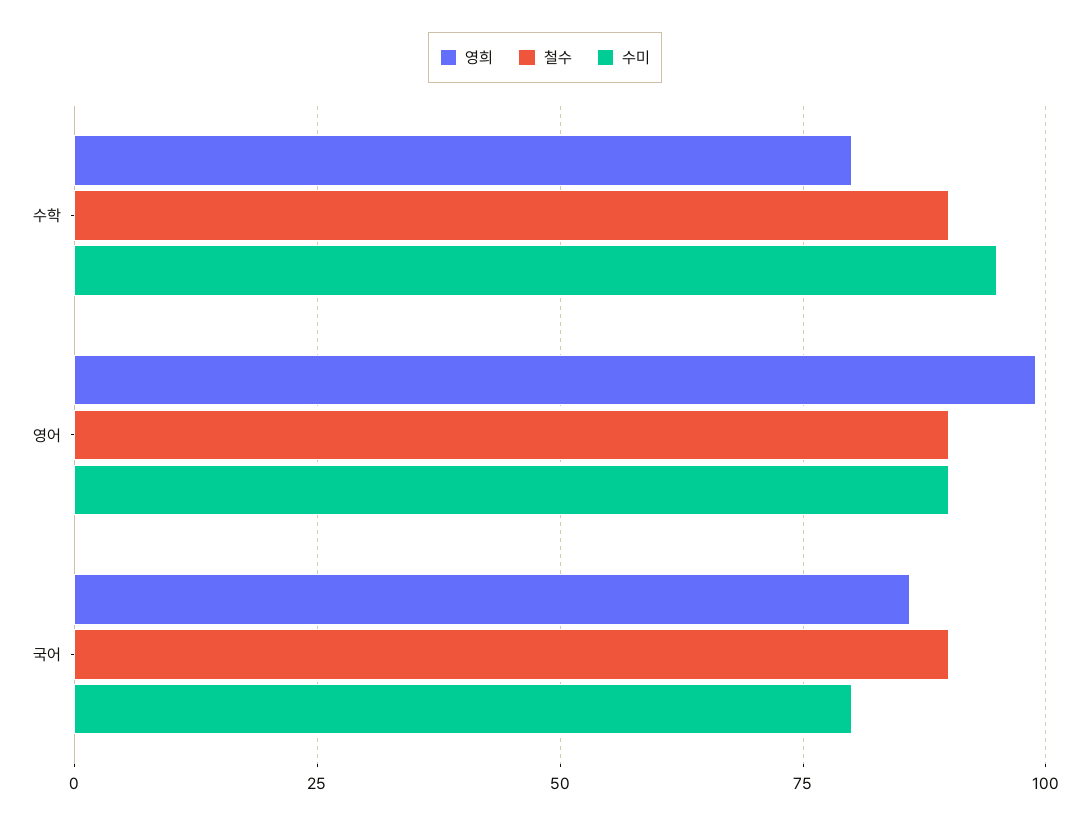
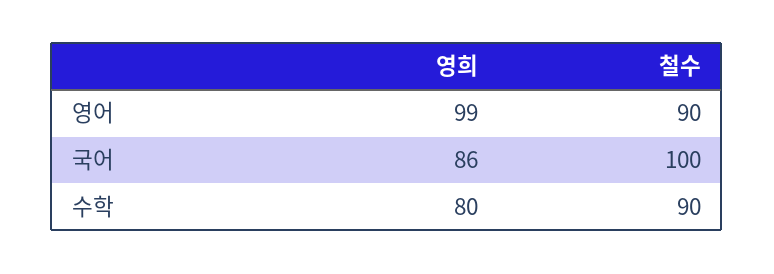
  {
    "영희": {
      "수학": 80,
      "영어": 99,
      "국어": 86
    },
    "철수": {
      "수학": 90,
      "영어": 90,
-     "국어": 90
+     "국어": 100
-   },
+   }
-   "수미": {
-     "수학": 95,
-     "영어": 90,
-     "국어": 80
-   }
  }

